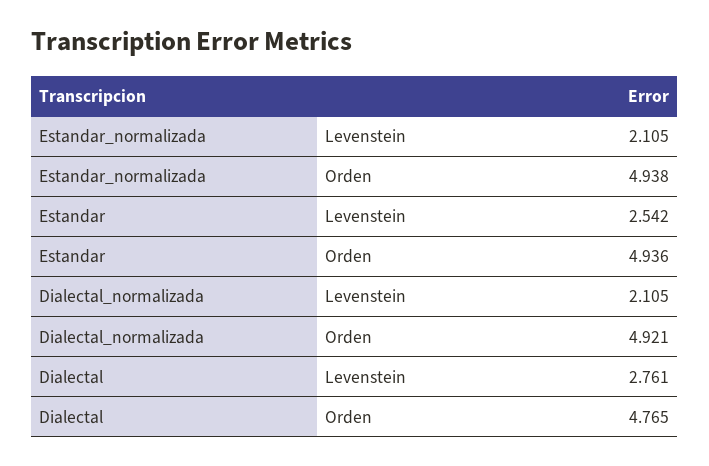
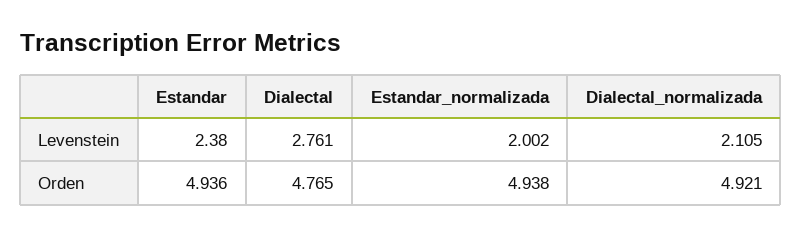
  {
    "Estandar_normalizada": {
-     "Levenstein": 2.105,
+     "Levenstein": 2.002,
      "Orden": 4.938
    },
    "Estandar": {
-     "Levenstein": 2.542,
+     "Levenstein": 2.38,
      "Orden": 4.936
    },
    "Dialectal_normalizada": {
      "Levenstein": 2.105,
      "Orden": 4.921
    },
    "Dialectal": {
      "Levenstein": 2.761,
      "Orden": 4.765
    }
  }

